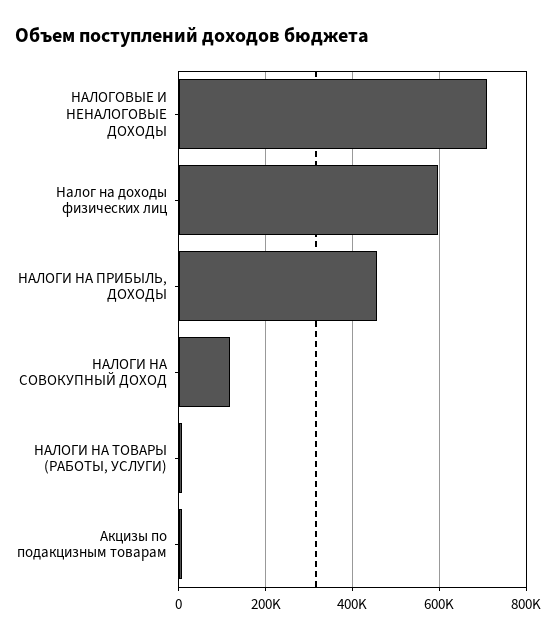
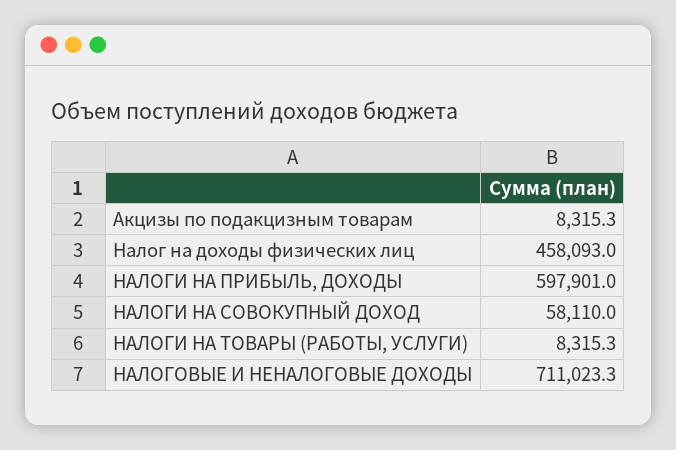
  {
    "НАЛОГОВЫЕ И НЕНАЛОГОВЫЕ ДОХОДЫ": 711023.3,
-   "Налог на доходы физических лиц": 600000,
+   "Налог на доходы физических лиц": 458093,
-   "НАЛОГИ НА ПРИБЫЛЬ, ДОХОДЫ": 460000,
+   "НАЛОГИ НА ПРИБЫЛЬ, ДОХОДЫ": 597901,
-   "НАЛОГИ НА СОВОКУПНЫЙ ДОХОД": 120000,
+   "НАЛОГИ НА СОВОКУПНЫЙ ДОХОД": 58110,
    "НАЛОГИ НА ТОВАРЫ (РАБОТЫ, УСЛУГИ)": 8315.3,
    "Акцизы по подакцизным товарам": 8315.3
  }

